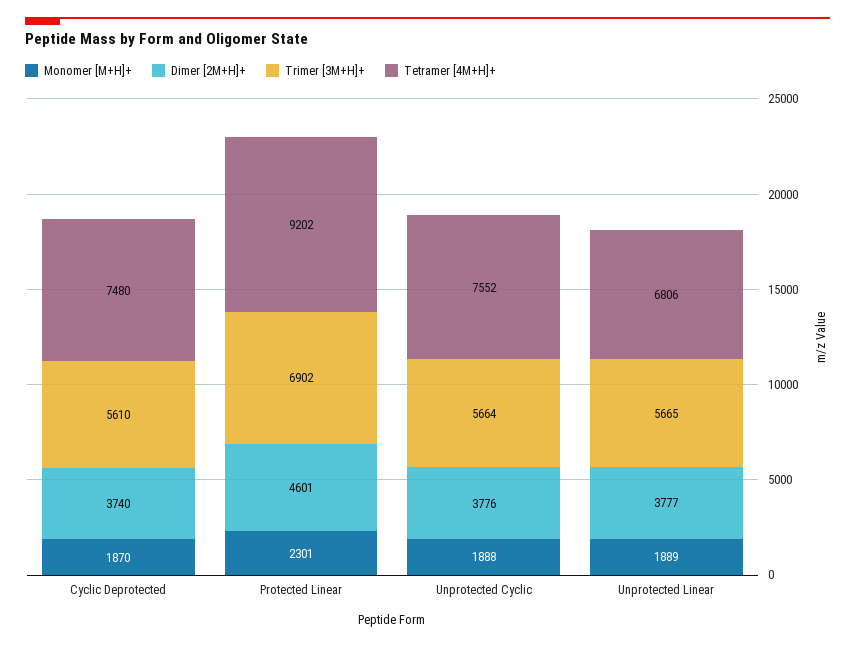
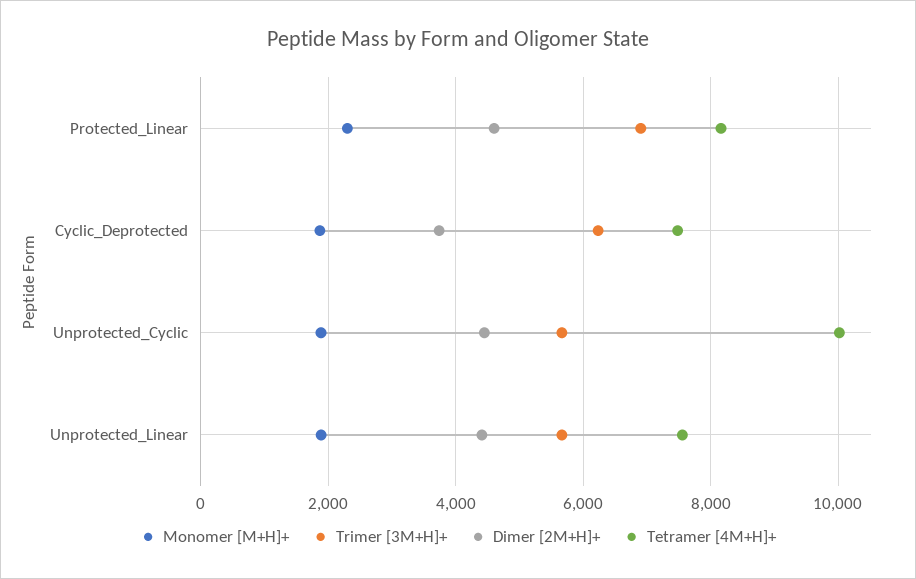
  {
    "Monomer [M+H]+": {
      "Cyclic Deprotected": 1870,
      "Protected Linear": 2301,
      "Unprotected Cyclic": 1888,
      "Unprotected Linear": 1889
    },
    "Dimer [2M+H]+": {
      "Cyclic Deprotected": 3740,
      "Protected Linear": 4601,
-     "Unprotected Cyclic": 3776,
+     "Unprotected Cyclic": 4400,
-     "Unprotected Linear": 3777
+     "Unprotected Linear": 4400
    },
    "Trimer [3M+H]+": {
-     "Cyclic Deprotected": 5610,
+     "Cyclic Deprotected": 6200,
      "Protected Linear": 6902,
      "Unprotected Cyclic": 5664,
      "Unprotected Linear": 5665
    },
    "Tetramer [4M+H]+": {
      "Cyclic Deprotected": 7480,
-     "Protected Linear": 9202,
+     "Protected Linear": 8200,
-     "Unprotected Cyclic": 7552,
+     "Unprotected Cyclic": 10000,
-     "Unprotected Linear": 6806
+     "Unprotected Linear": 7600
    }
  }

